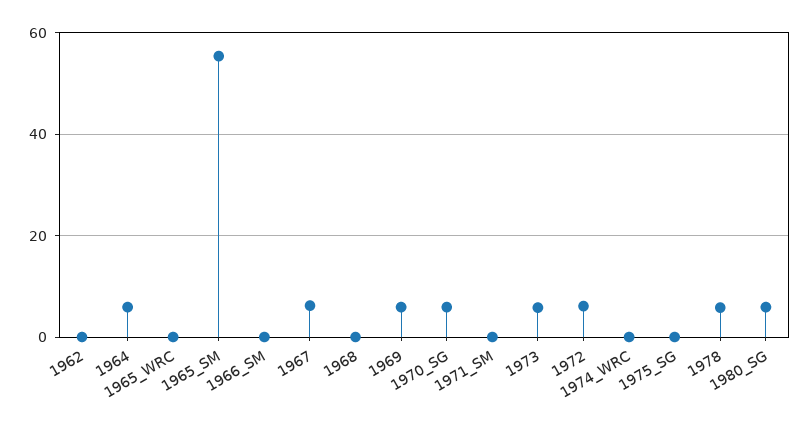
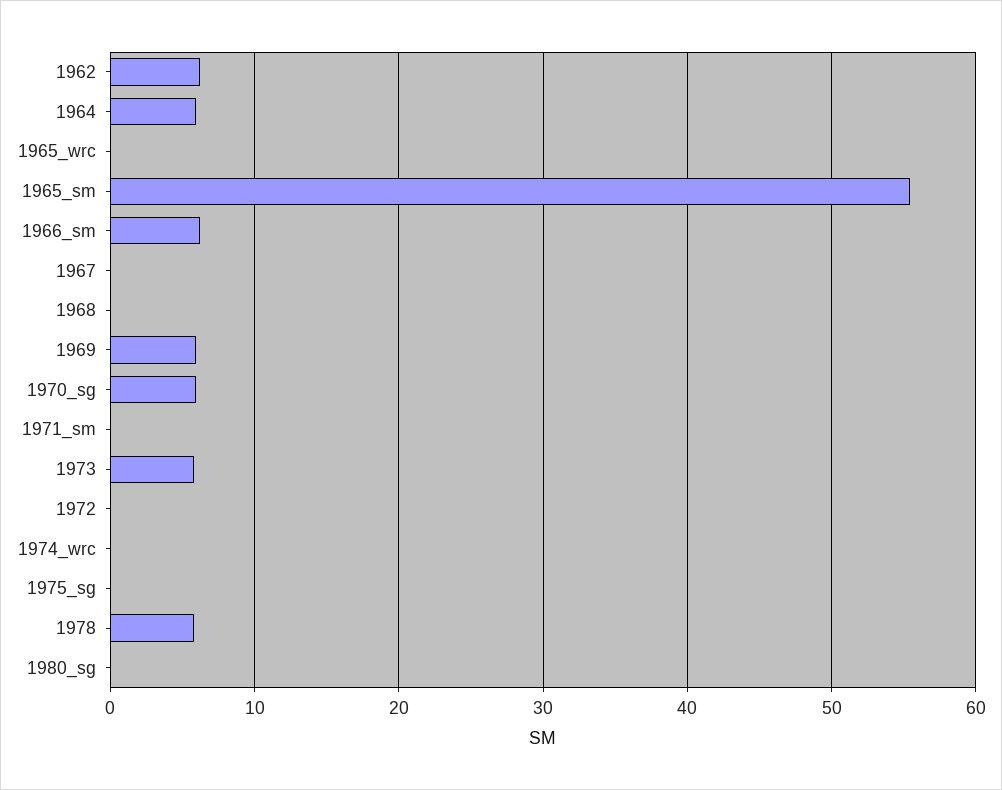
  {
-   "1962": 0,
+   "1962": 6,
    "1964": 6,
    "1965_WRC": 0,
    "1965_SM": 55,
-   "1966_SM": 0,
+   "1966_SM": 6,
-   "1967": 6,
+   "1967": 0,
    "1968": 0,
    "1969": 6,
    "1970_SG": 6,
    "1971_SM": 0,
    "1973": 6,
-   "1972": 6,
+   "1972": 0,
    "1974_WRC": 0,
    "1975_SG": 0,
    "1978": 6,
-   "1980_SG": 6
+   "1980_SG": 0
  }

